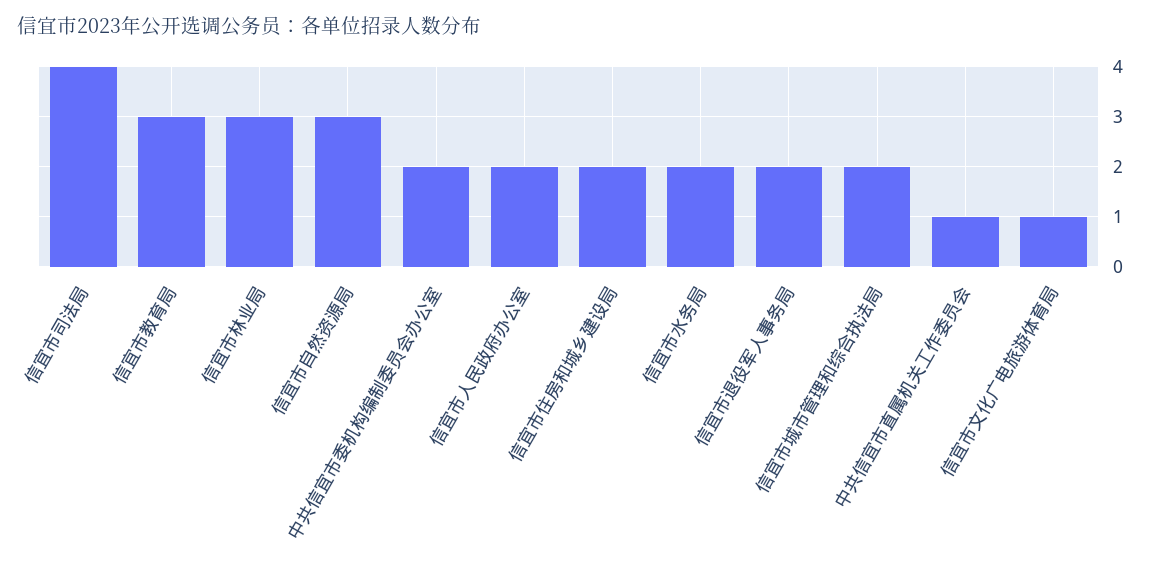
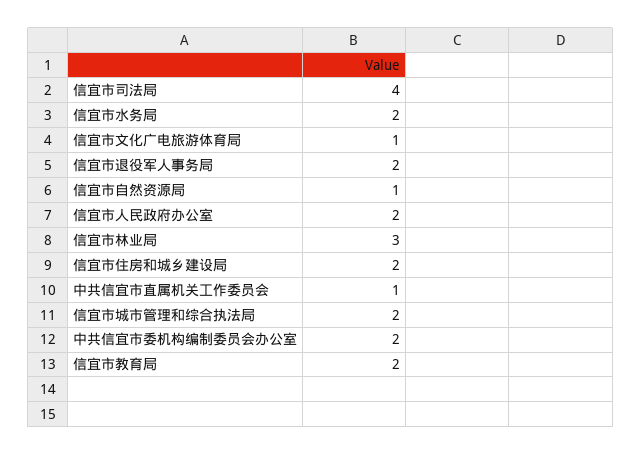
  {
    "信宜市司法局": 4,
-   "信宜市教育局": 3,
+   "信宜市教育局": 2,
    "信宜市林业局": 3,
-   "信宜市自然资源局": 3,
+   "信宜市自然资源局": 1,
    "中共信宜市委机构编制委员会办公室": 2,
    "信宜市人民政府办公室": 2,
    "信宜市住房和城乡建设局": 2,
    "信宜市水务局": 2,
    "信宜市退役军人事务局": 2,
    "信宜市城市管理和综合执法局": 2,
    "中共信宜市直属机关工作委员会": 1,
    "信宜市文化广电旅游体育局": 1
  }

